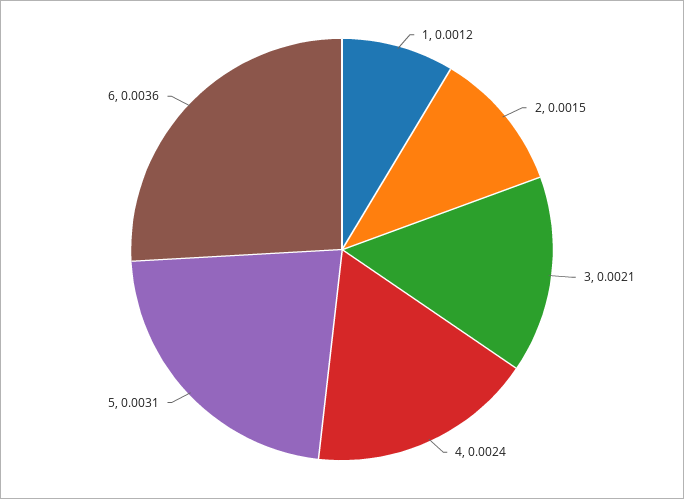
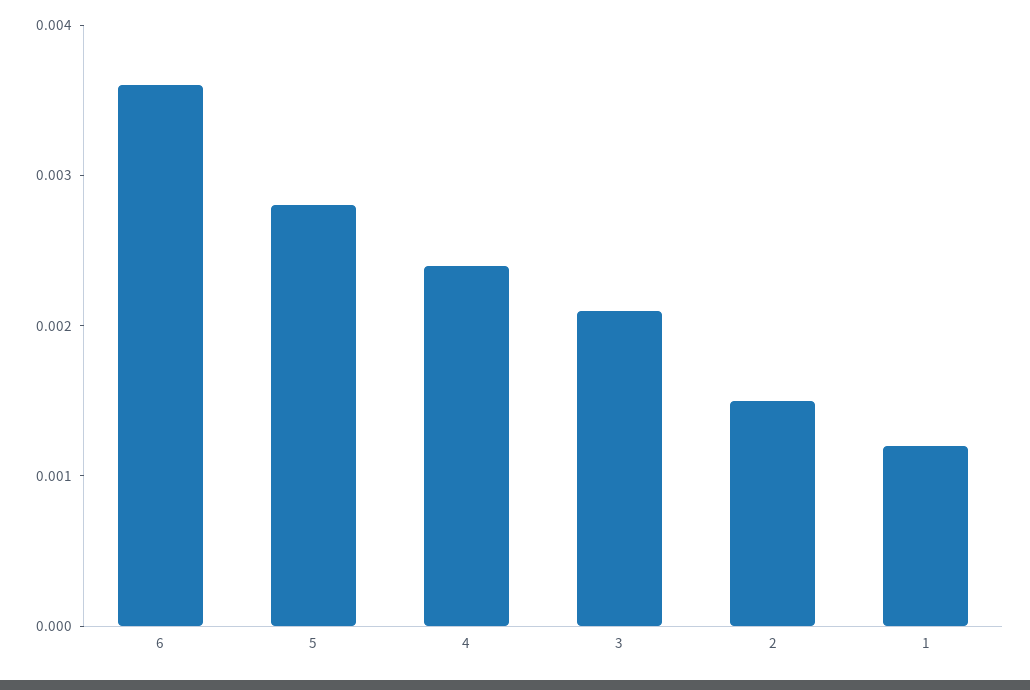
  {
    "1": 0.0012,
    "2": 0.0015,
    "3": 0.0021,
    "4": 0.0024,
-   "5": 0.0031,
+   "5": 0.0028,
    "6": 0.0036
  }

